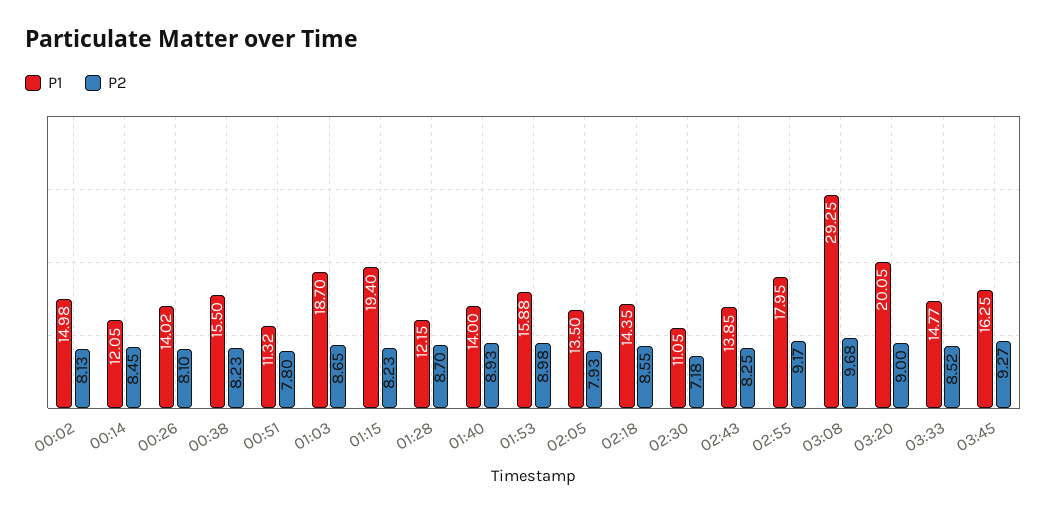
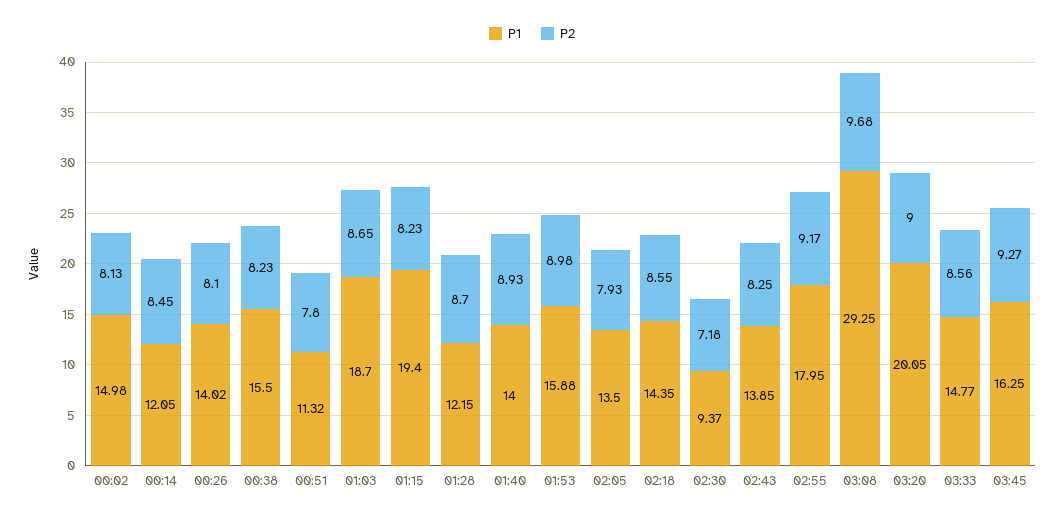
  {
    "P1": {
      "00:02": 14.98,
      "00:14": 12.05,
      "00:26": 14.02,
      "00:38": 15.5,
      "00:51": 11.32,
      "01:03": 18.7,
      "01:15": 19.4,
      "01:28": 12.15,
      "01:40": 14,
      "01:53": 15.88,
      "02:05": 13.5,
      "02:18": 14.35,
-     "02:30": 11.05,
+     "02:30": 9.37,
      "02:43": 13.85,
      "02:55": 17.95,
      "03:08": 29.25,
      "03:20": 20.05,
      "03:33": 14.77,
      "03:45": 16.25
    },
    "P2": {
      "00:02": 8.13,
      "00:14": 8.45,
      "00:26": 8.1,
      "00:38": 8.23,
      "00:51": 7.8,
      "01:03": 8.65,
      "01:15": 8.23,
      "01:28": 8.7,
      "01:40": 8.93,
      "01:53": 8.98,
      "02:05": 7.93,
      "02:18": 8.55,
      "02:30": 7.18,
      "02:43": 8.25,
      "02:55": 9.17,
      "03:08": 9.68,
      "03:20": 9,
-     "03:33": 8.52,
+     "03:33": 8.56,
      "03:45": 9.27
    }
  }

